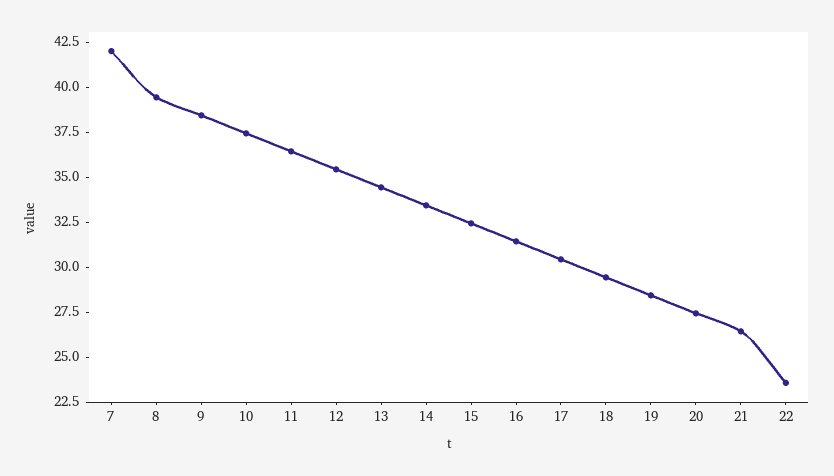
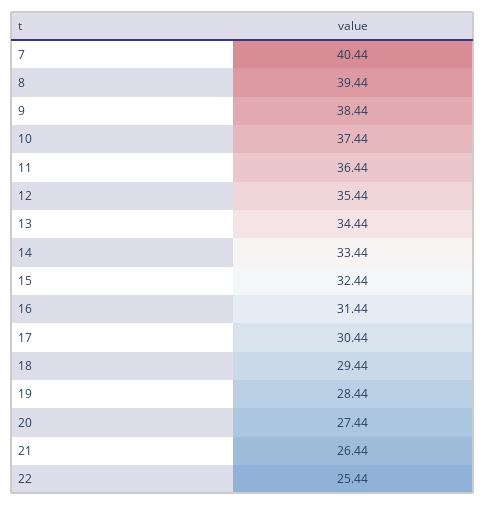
  {
-   "7": 42,
+   "7": 40.44,
    "8": 39.44,
    "9": 38.44,
    "10": 37.44,
    "11": 36.44,
    "12": 35.44,
    "13": 34.44,
    "14": 33.44,
    "15": 32.44,
    "16": 31.44,
    "17": 30.44,
    "18": 29.44,
    "19": 28.44,
    "20": 27.44,
    "21": 26.44,
-   "22": 23.5
+   "22": 25.44
  }

